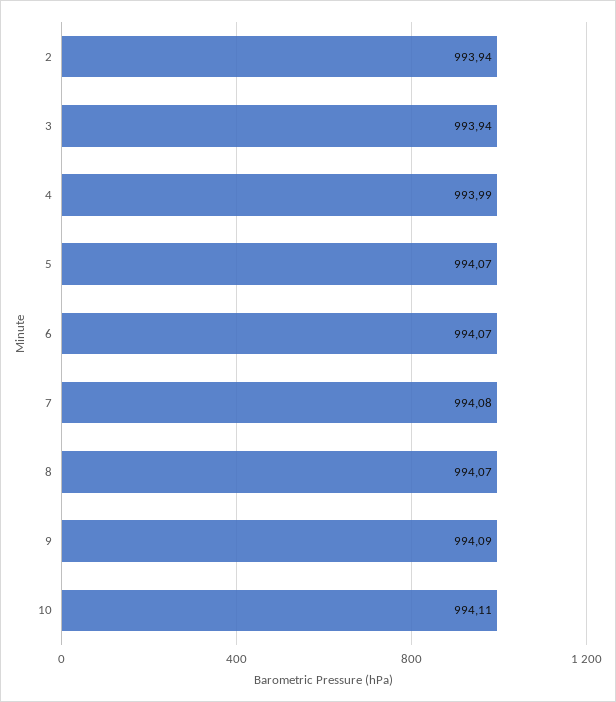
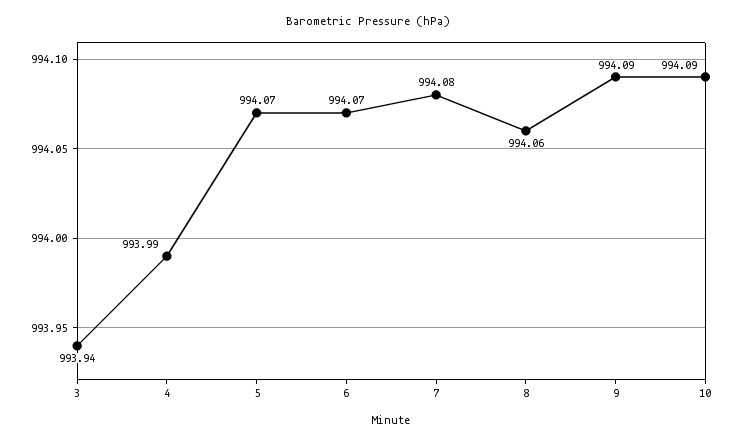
  {
-   "2": 993.94,
    "3": 993.94,
    "4": 993.99,
    "5": 994.07,
    "6": 994.07,
    "7": 994.08,
-   "8": 994.07,
+   "8": 994.06,
    "9": 994.09,
-   "10": 994.11
+   "10": 994.09
  }

